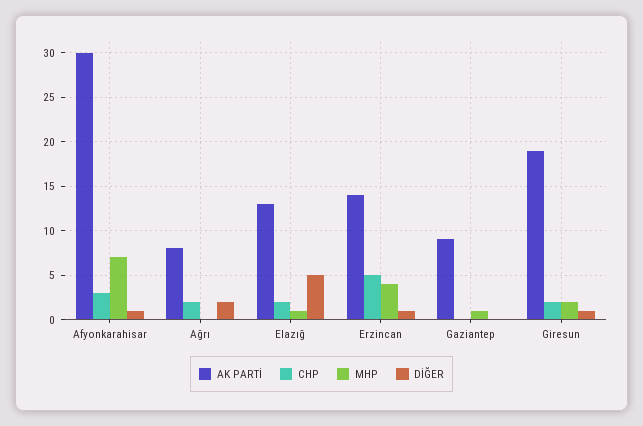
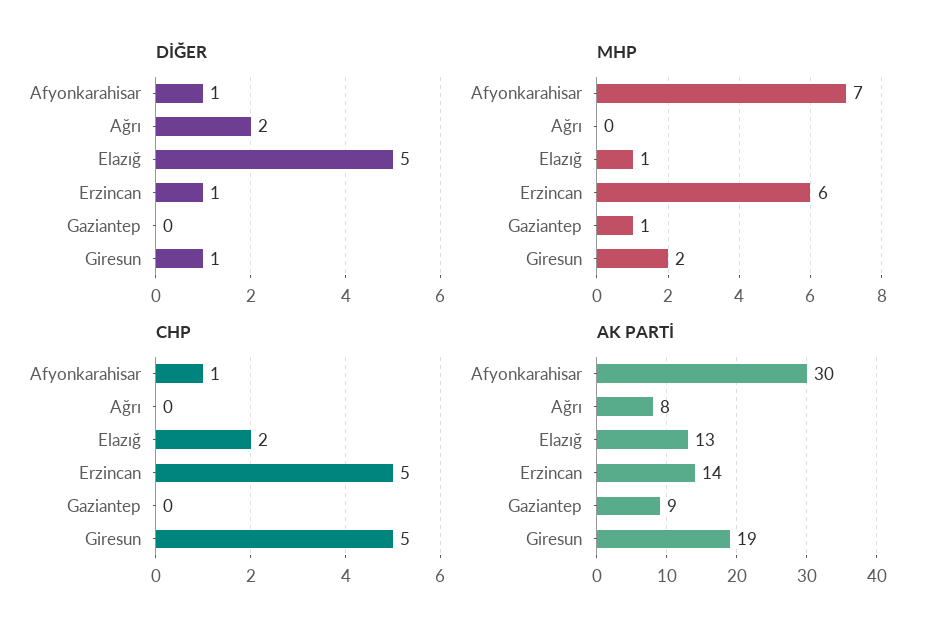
  {
    "AK PARTİ": {
      "Afyonkarahisar": 30,
      "Ağrı": 8,
      "Elazığ": 13,
      "Erzincan": 14,
      "Gaziantep": 9,
      "Giresun": 19
    },
    "CHP": {
-     "Afyonkarahisar": 3,
+     "Afyonkarahisar": 1,
-     "Ağrı": 2,
+     "Ağrı": 0,
      "Elazığ": 2,
      "Erzincan": 5,
      "Gaziantep": 0,
-     "Giresun": 2
+     "Giresun": 5
    },
    "MHP": {
      "Afyonkarahisar": 7,
      "Ağrı": 0,
      "Elazığ": 1,
-     "Erzincan": 4,
+     "Erzincan": 6,
      "Gaziantep": 1,
      "Giresun": 2
    },
    "DİĞER": {
      "Afyonkarahisar": 1,
      "Ağrı": 2,
      "Elazığ": 5,
      "Erzincan": 1,
      "Gaziantep": 0,
      "Giresun": 1
    }
  }

